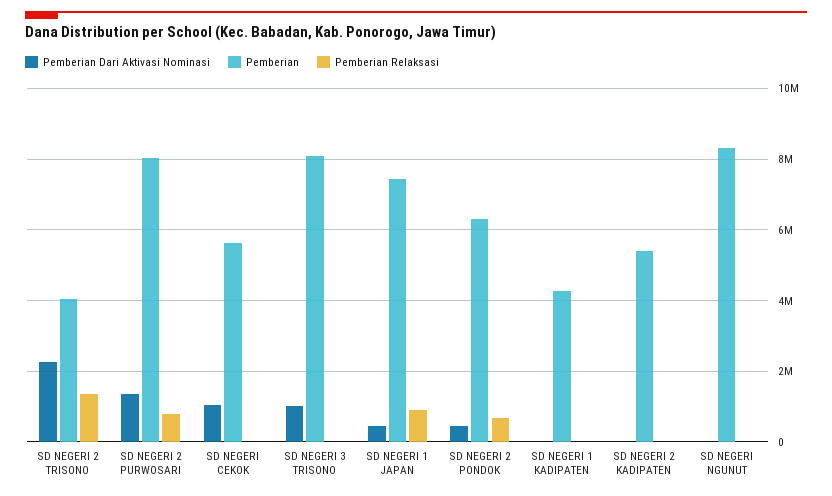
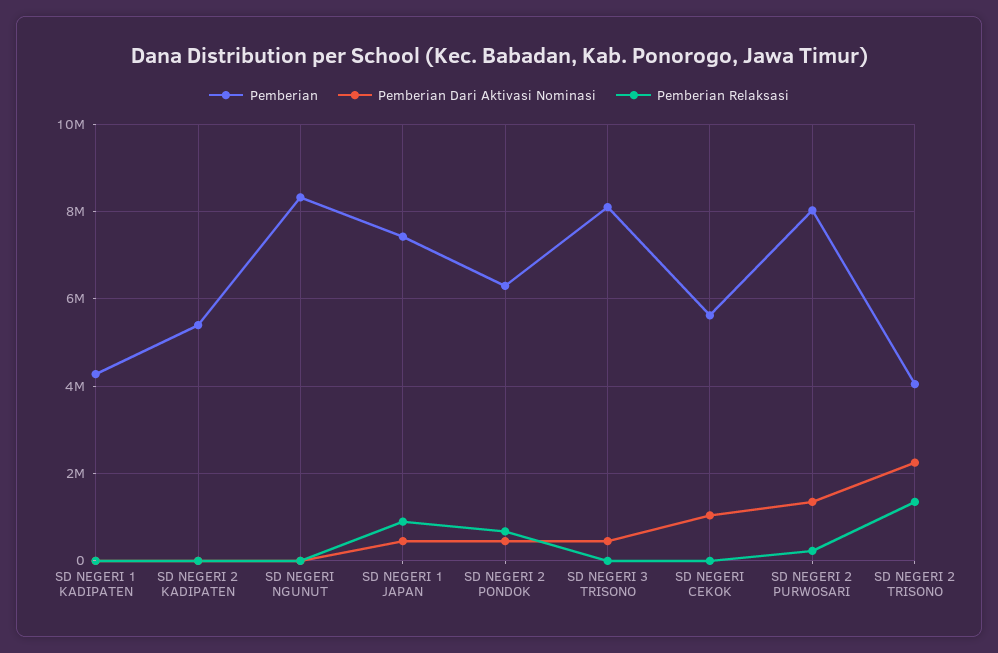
  {
    "Pemberian Dari Aktivasi Nominasi": {
      "SD NEGERI 2 TRISONO": 2200000,
      "SD NEGERI 2 PURWOSARI": 1400000,
      "SD NEGERI CEKOK": 1000000,
-     "SD NEGERI 3 TRISONO": 1000000,
+     "SD NEGERI 3 TRISONO": 400000,
      "SD NEGERI 1 JAPAN": 400000,
      "SD NEGERI 2 PONDOK": 400000,
      "SD NEGERI 1 KADIPATEN": 0,
      "SD NEGERI 2 KADIPATEN": 0,
      "SD NEGERI NGUNUT": 0
    },
    "Pemberian": {
      "SD NEGERI 2 TRISONO": 4000000,
      "SD NEGERI 2 PURWOSARI": 8000000,
      "SD NEGERI CEKOK": 5600000,
      "SD NEGERI 3 TRISONO": 8200000,
      "SD NEGERI 1 JAPAN": 7400000,
      "SD NEGERI 2 PONDOK": 6400000,
      "SD NEGERI 1 KADIPATEN": 4200000,
      "SD NEGERI 2 KADIPATEN": 5400000,
      "SD NEGERI NGUNUT": 8400000
    },
    "Pemberian Relaksasi": {
      "SD NEGERI 2 TRISONO": 1400000,
-     "SD NEGERI 2 PURWOSARI": 800000,
+     "SD NEGERI 2 PURWOSARI": 200000,
      "SD NEGERI CEKOK": 0,
      "SD NEGERI 3 TRISONO": 0,
      "SD NEGERI 1 JAPAN": 1000000,
      "SD NEGERI 2 PONDOK": 600000,
      "SD NEGERI 1 KADIPATEN": 0,
      "SD NEGERI 2 KADIPATEN": 0,
      "SD NEGERI NGUNUT": 0
    }
  }

